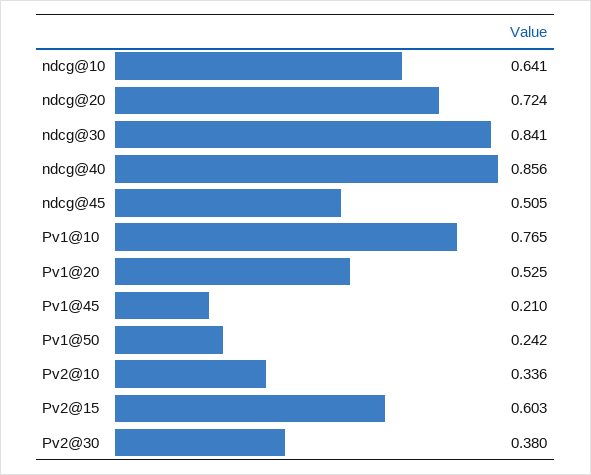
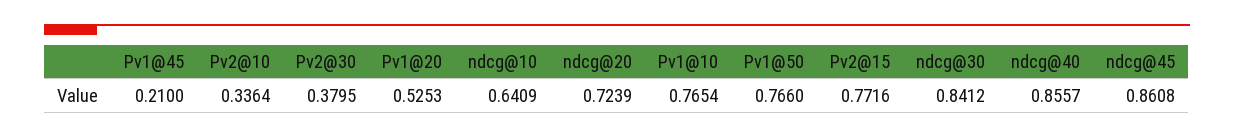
  {
    "ndcg@10": 0.6409,
    "ndcg@20": 0.7239,
    "ndcg@30": 0.8412,
    "ndcg@40": 0.8557,
-   "ndcg@45": 0.505,
+   "ndcg@45": 0.8608,
    "Pv1@10": 0.7654,
    "Pv1@20": 0.5253,
    "Pv1@45": 0.21,
-   "Pv1@50": 0.242,
+   "Pv1@50": 0.766,
    "Pv2@10": 0.3364,
-   "Pv2@15": 0.603,
+   "Pv2@15": 0.7716,
    "Pv2@30": 0.3795
  }

